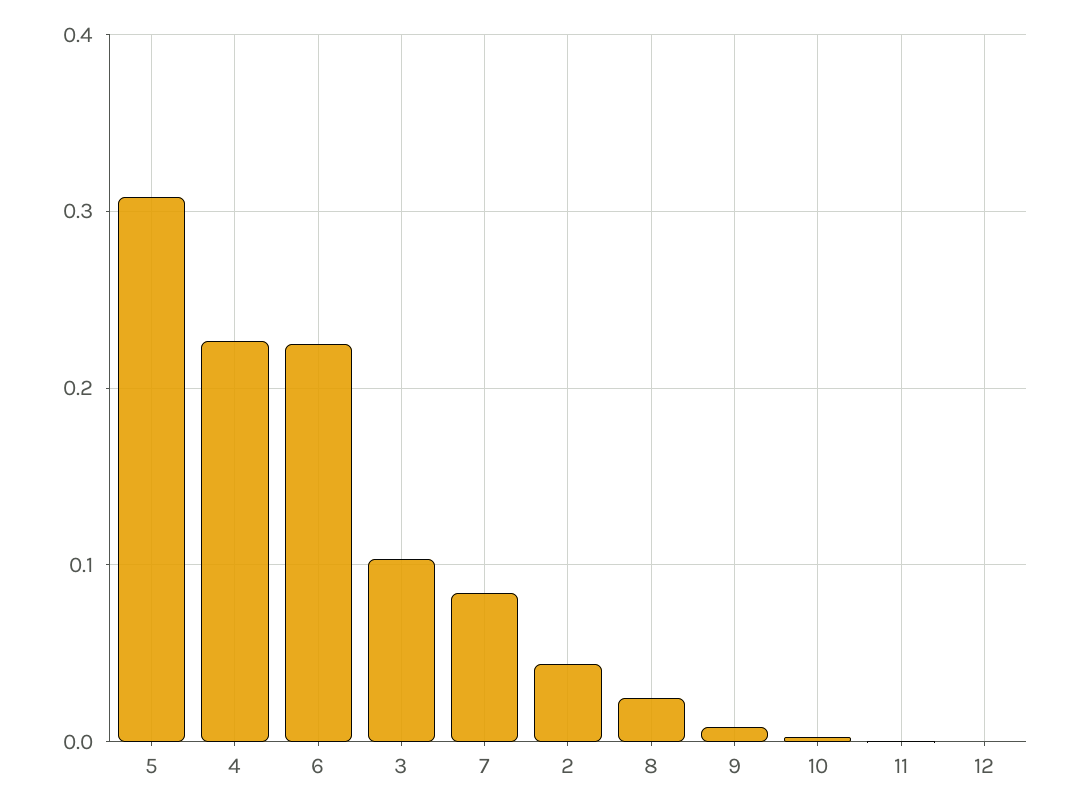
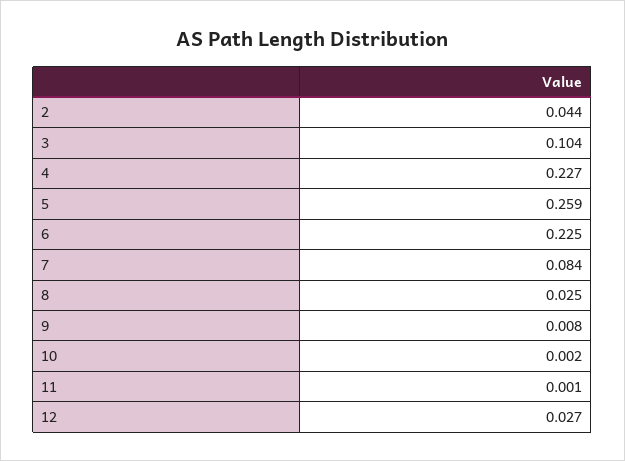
  {
-   "5": 0.31,
+   "5": 0.259,
    "4": 0.227,
    "6": 0.225,
    "3": 0.104,
    "7": 0.084,
    "2": 0.044,
    "8": 0.025,
    "9": 0.008,
    "10": 0.002,
    "11": 0.001,
-   "12": 0
+   "12": 0.027
  }

